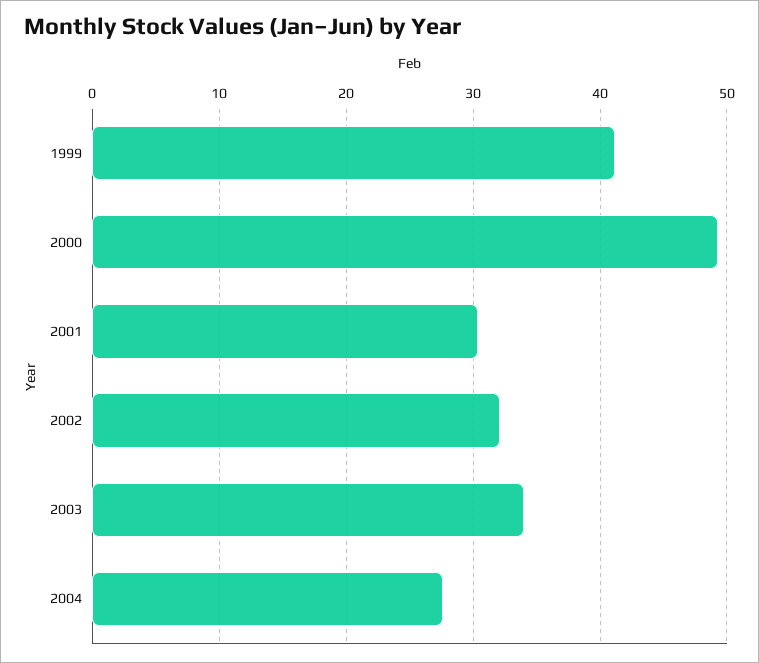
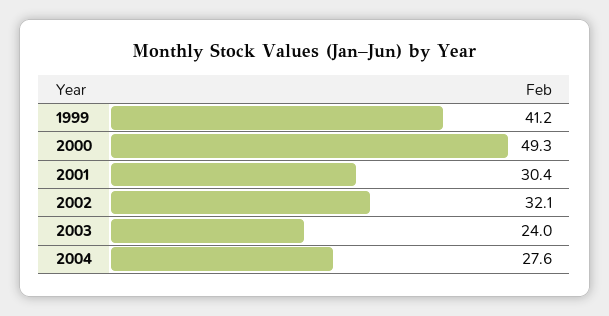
  {
    "1999": 41.2,
    "2000": 49.3,
    "2001": 30.4,
    "2002": 32.1,
-   "2003": 34,
+   "2003": 24,
    "2004": 27.6
  }

